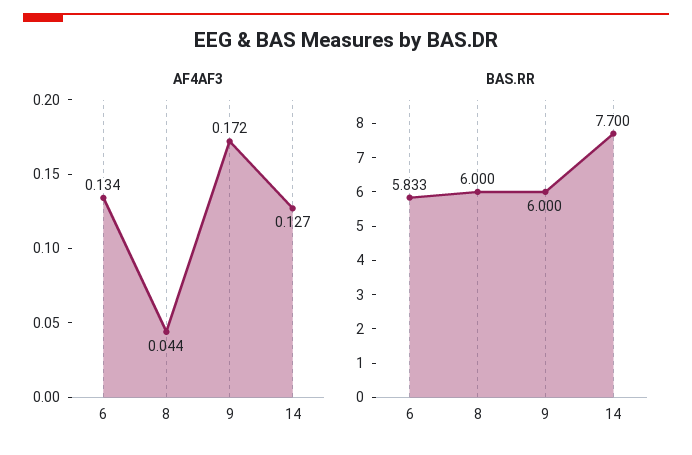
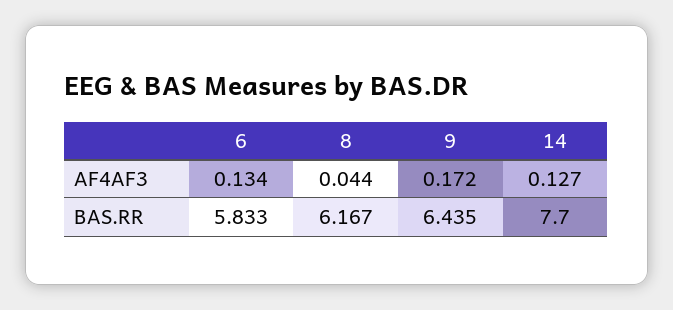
  {
    "AF4AF3": {
      "6": 0.134,
      "8": 0.044,
      "9": 0.172,
      "14": 0.127
    },
    "BAS.RR": {
      "6": 5.833,
-     "8": 6,
+     "8": 6.167,
-     "9": 6,
+     "9": 6.435,
      "14": 7.7
    }
  }

